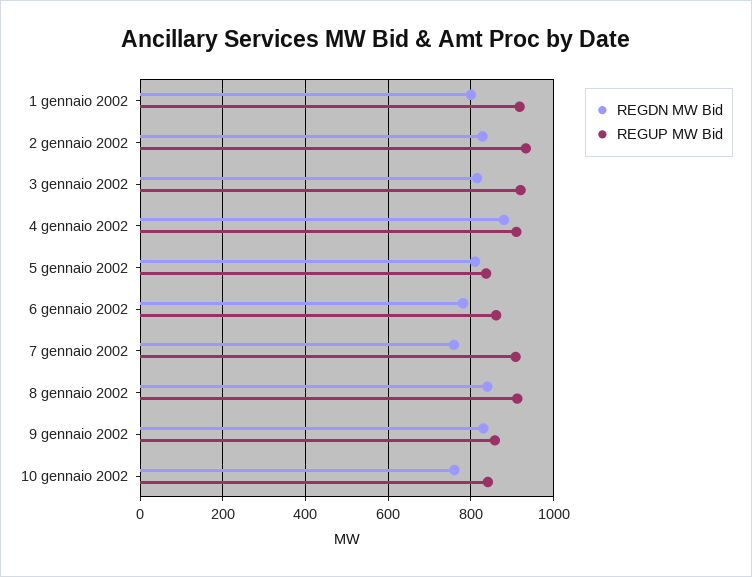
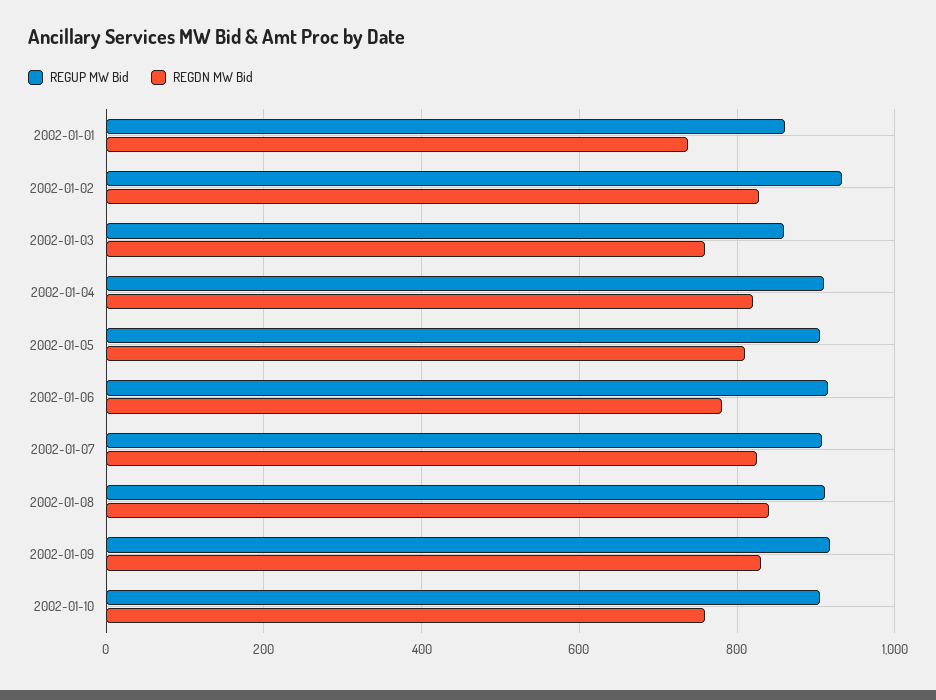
  {
    "REGDN MW Bid": {
-     "1 gennaio 2002": 800,
+     "1 gennaio 2002": 740,
      "2 gennaio 2002": 820,
-     "3 gennaio 2002": 820,
+     "3 gennaio 2002": 760,
-     "4 gennaio 2002": 880,
+     "4 gennaio 2002": 820,
      "5 gennaio 2002": 820,
      "6 gennaio 2002": 780,
-     "7 gennaio 2002": 760,
+     "7 gennaio 2002": 820,
      "8 gennaio 2002": 840,
      "9 gennaio 2002": 840,
      "10 gennaio 2002": 760
    },
    "REGUP MW Bid": {
-     "1 gennaio 2002": 920,
+     "1 gennaio 2002": 860,
      "2 gennaio 2002": 940,
-     "3 gennaio 2002": 920,
+     "3 gennaio 2002": 860,
      "4 gennaio 2002": 920,
-     "5 gennaio 2002": 840,
+     "5 gennaio 2002": 900,
-     "6 gennaio 2002": 860,
+     "6 gennaio 2002": 920,
      "7 gennaio 2002": 900,
      "8 gennaio 2002": 920,
-     "9 gennaio 2002": 860,
+     "9 gennaio 2002": 920,
-     "10 gennaio 2002": 840
+     "10 gennaio 2002": 900
    }
  }

